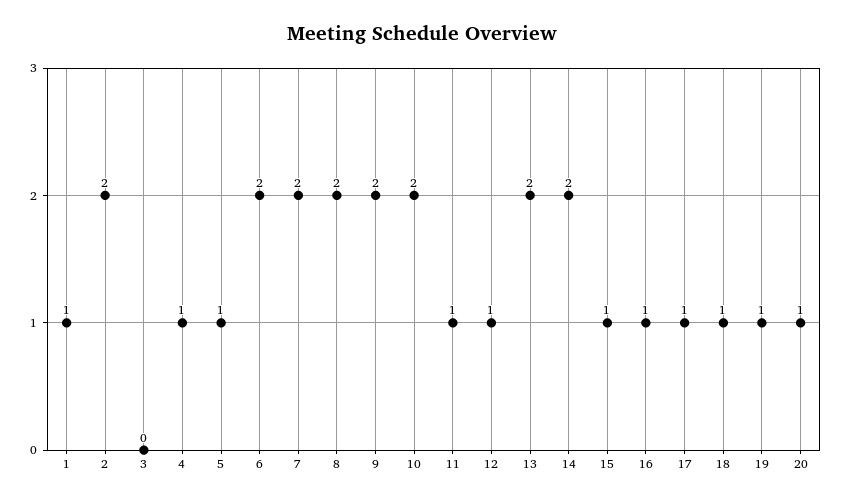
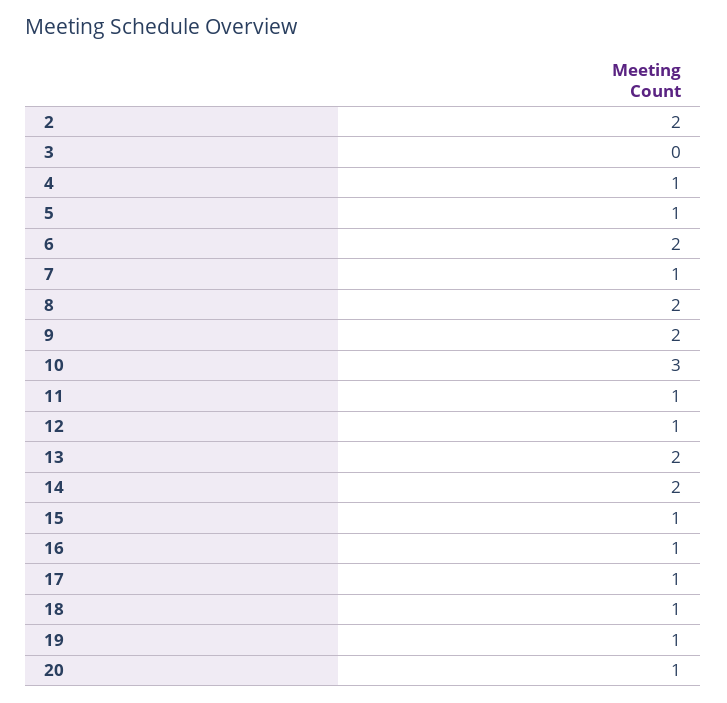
  {
-   "1": 1,
    "2": 2,
    "3": 0,
    "4": 1,
    "5": 1,
    "6": 2,
-   "7": 2,
+   "7": 1,
    "8": 2,
    "9": 2,
-   "10": 2,
+   "10": 3,
    "11": 1,
    "12": 1,
    "13": 2,
    "14": 2,
    "15": 1,
    "16": 1,
    "17": 1,
    "18": 1,
    "19": 1,
    "20": 1
  }

